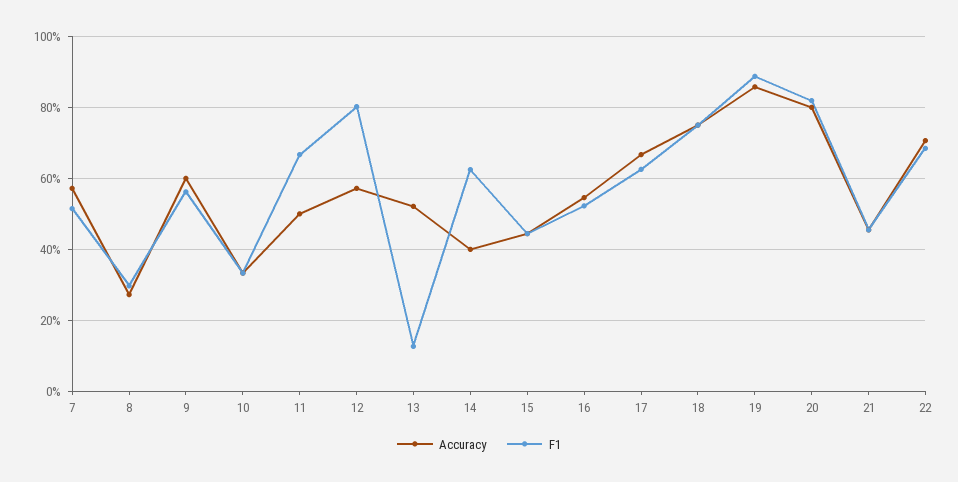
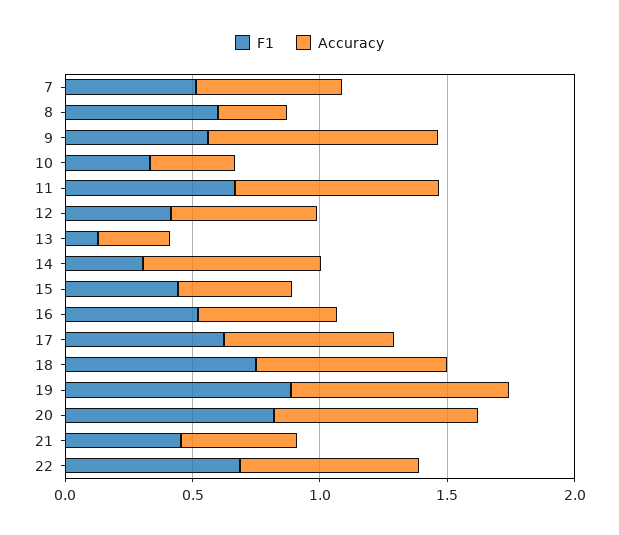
  {
    "Accuracy": {
      "7": 0.58,
      "8": 0.28,
-     "9": 0.6,
+     "9": 0.9,
      "10": 0.34,
-     "11": 0.5,
+     "11": 0.8,
      "12": 0.58,
-     "13": 0.52,
+     "13": 0.3,
-     "14": 0.4,
+     "14": 0.7,
      "15": 0.44,
      "16": 0.54,
      "17": 0.66,
      "18": 0.76,
      "19": 0.86,
      "20": 0.8,
      "21": 0.46,
      "22": 0.7
    },
    "F1": {
      "7": 0.52,
-     "8": 0.3,
+     "8": 0.6,
      "9": 0.56,
      "10": 0.34,
      "11": 0.66,
-     "12": 0.8,
+     "12": 0.4,
      "13": 0.12,
-     "14": 0.62,
+     "14": 0.3,
      "15": 0.44,
      "16": 0.52,
      "17": 0.62,
      "18": 0.76,
      "19": 0.88,
      "20": 0.82,
      "21": 0.46,
      "22": 0.68
    }
  }

